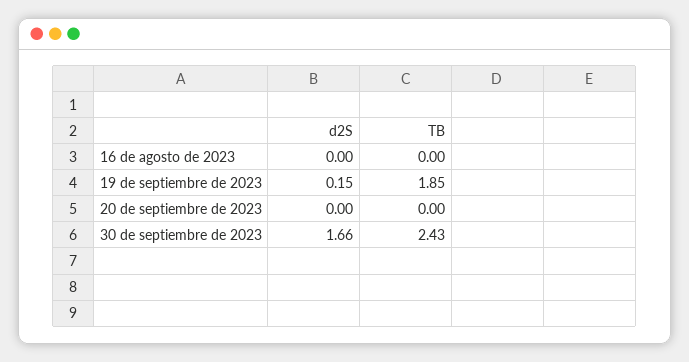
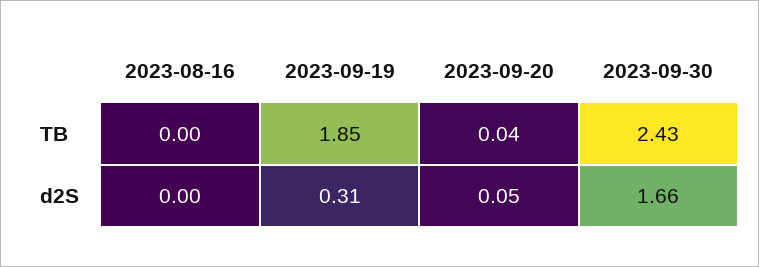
  {
    "d2S": {
      "16 de agosto de 2023": 0,
-     "19 de septiembre de 2023": 0.15,
+     "19 de septiembre de 2023": 0.31,
-     "20 de septiembre de 2023": 0,
+     "20 de septiembre de 2023": 0.05,
      "30 de septiembre de 2023": 1.66
    },
    "TB": {
      "16 de agosto de 2023": 0,
      "19 de septiembre de 2023": 1.85,
-     "20 de septiembre de 2023": 0,
+     "20 de septiembre de 2023": 0.04,
      "30 de septiembre de 2023": 2.43
    }
  }

